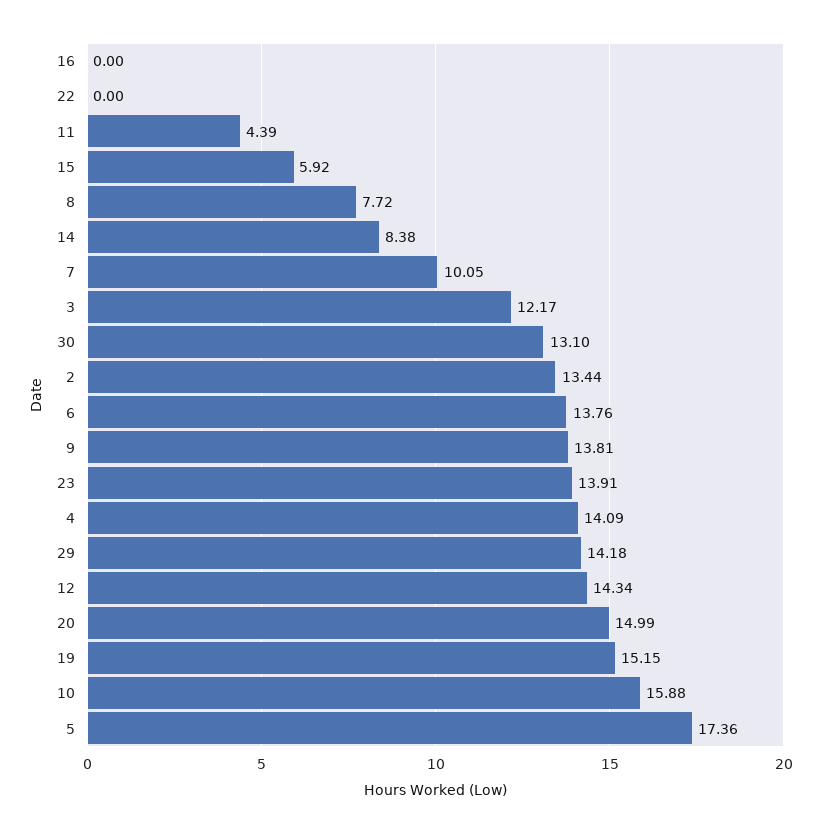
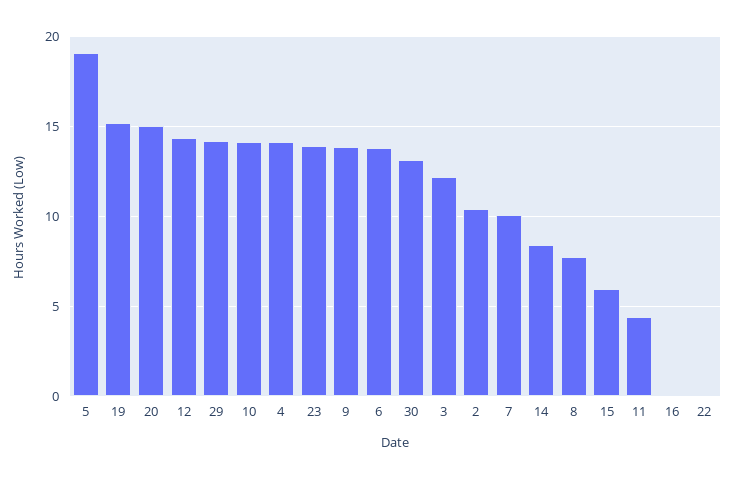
  {
    "16": 0,
    "22": 0,
    "11": 4.39,
    "15": 5.92,
    "8": 7.72,
    "14": 8.38,
    "7": 10.05,
    "3": 12.17,
    "30": 13.1,
-   "2": 13.44,
+   "2": 10.5,
    "6": 13.76,
    "9": 13.81,
    "23": 13.91,
    "4": 14.09,
    "29": 14.18,
    "12": 14.34,
    "20": 14.99,
    "19": 15.15,
-   "10": 15.88,
+   "10": 14,
-   "5": 17.36
+   "5": 19
  }

